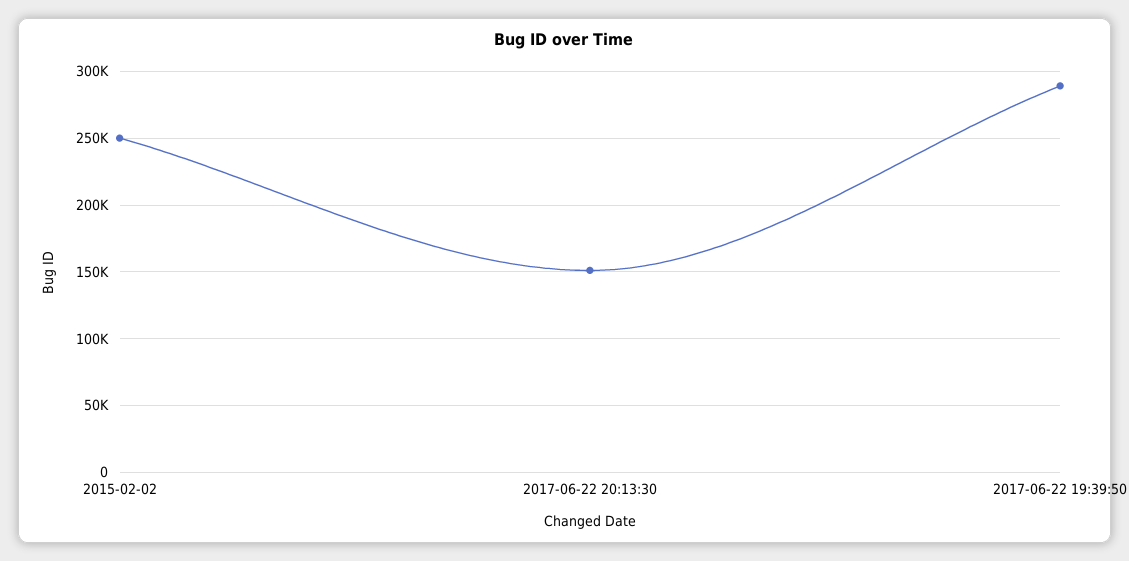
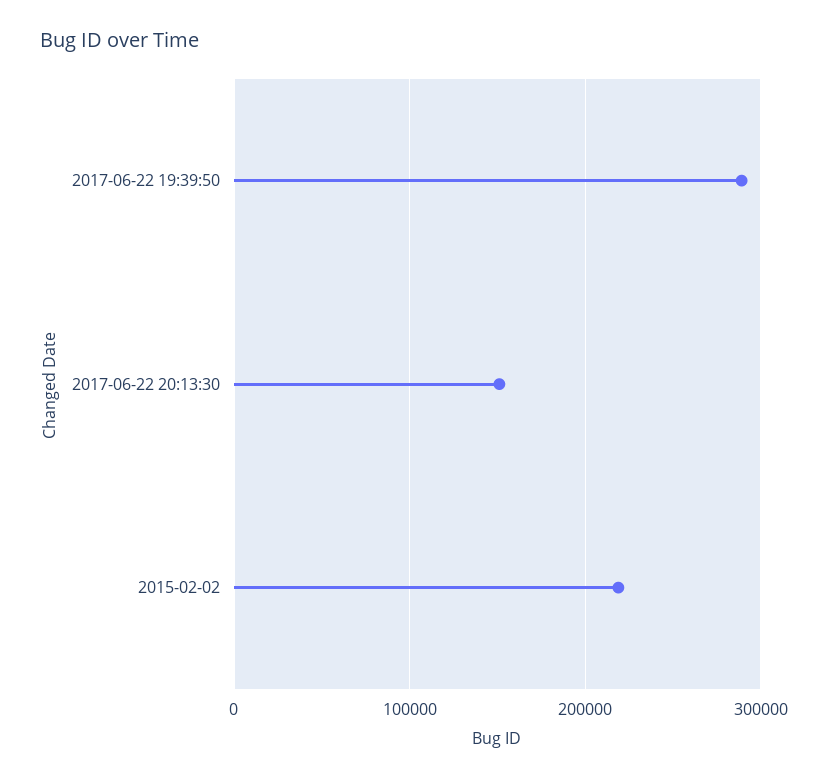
  {
-   "2015-02-02": 250000,
+   "2015-02-02": 220000,
    "2017-06-22 20:13:30": 150000,
    "2017-06-22 19:39:50": 290000
  }

